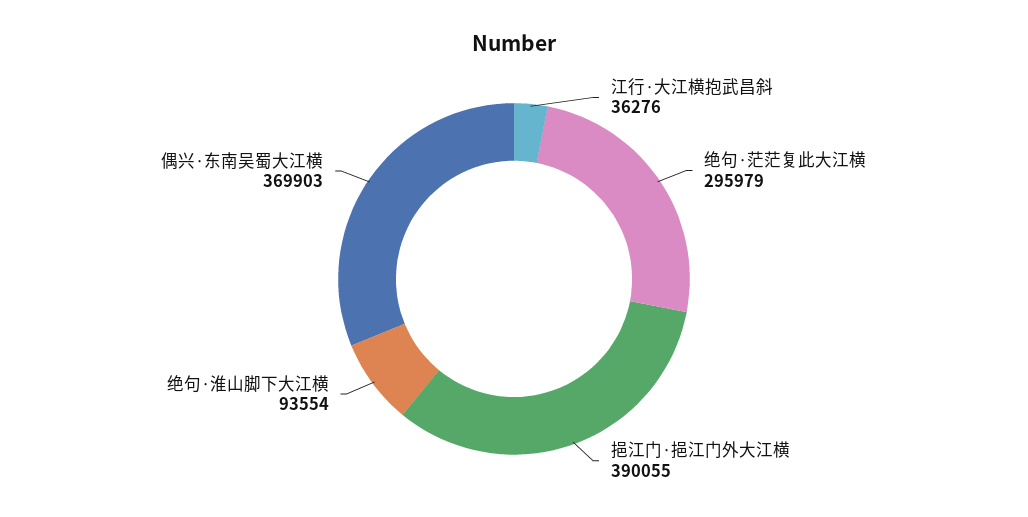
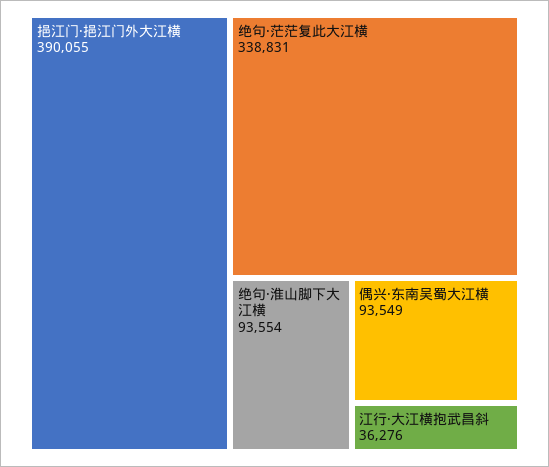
  {
    "江行·大江横抱武昌斜": 36276,
-   "绝句·茫茫复此大江横": 295979,
+   "绝句·茫茫复此大江横": 338831,
    "挹江门·挹江门外大江横": 390055,
    "绝句·淮山脚下大江横": 93554,
-   "偶兴·东南吴蜀大江横": 369903
+   "偶兴·东南吴蜀大江横": 93549
  }

